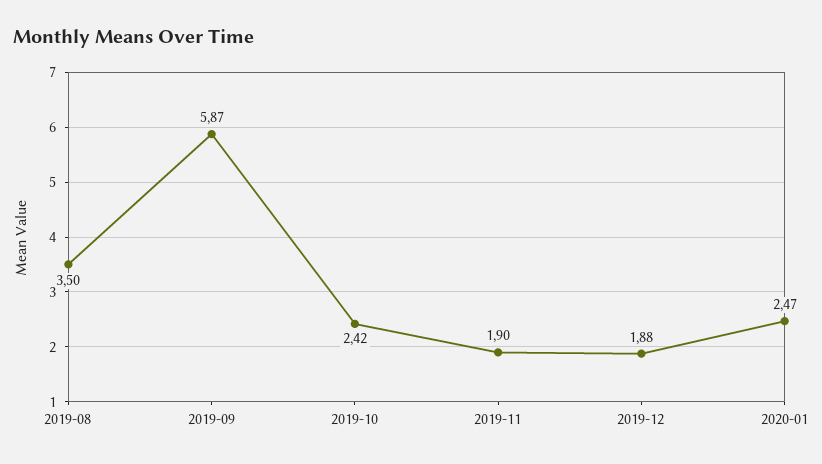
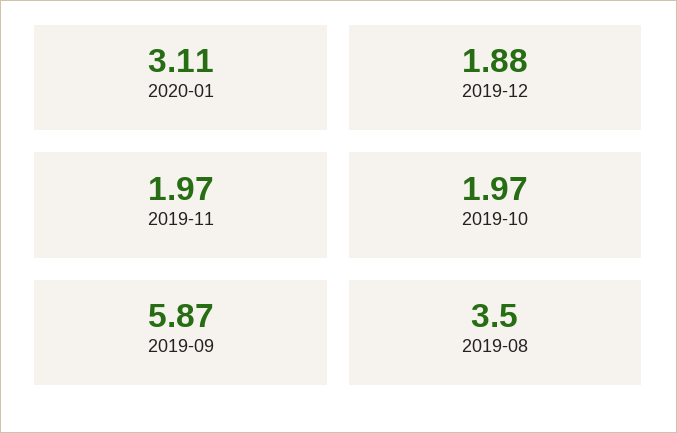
  {
    "2019-08": 3.5,
    "2019-09": 5.87,
-   "2019-10": 2.42,
+   "2019-10": 1.97,
-   "2019-11": 1.9,
+   "2019-11": 1.97,
    "2019-12": 1.88,
-   "2020-01": 2.47
+   "2020-01": 3.11
  }

